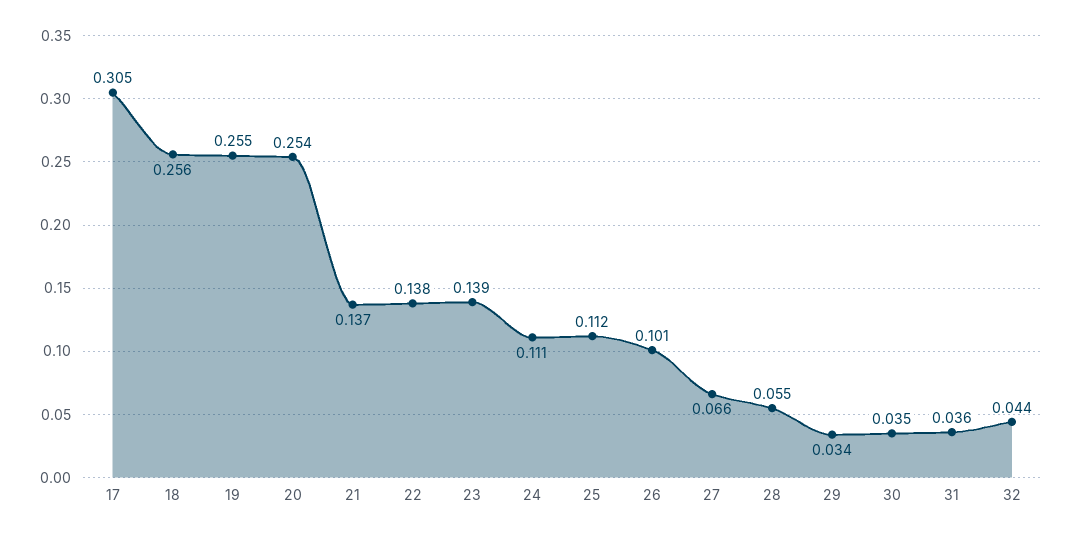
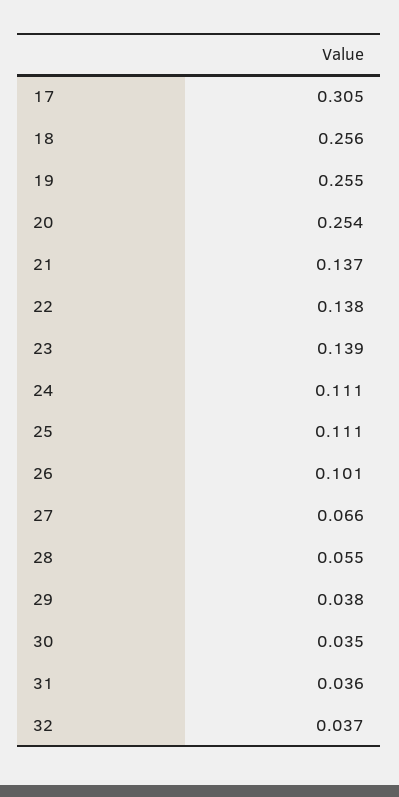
  {
    "17": 0.305,
    "18": 0.256,
    "19": 0.255,
    "20": 0.254,
    "21": 0.137,
    "22": 0.138,
    "23": 0.139,
    "24": 0.111,
-   "25": 0.112,
+   "25": 0.111,
    "26": 0.101,
    "27": 0.066,
    "28": 0.055,
-   "29": 0.034,
+   "29": 0.038,
    "30": 0.035,
    "31": 0.036,
-   "32": 0.044
+   "32": 0.037
  }

